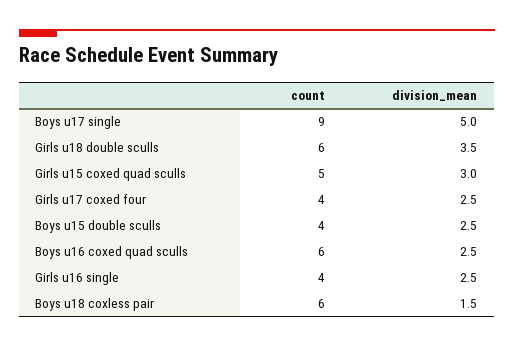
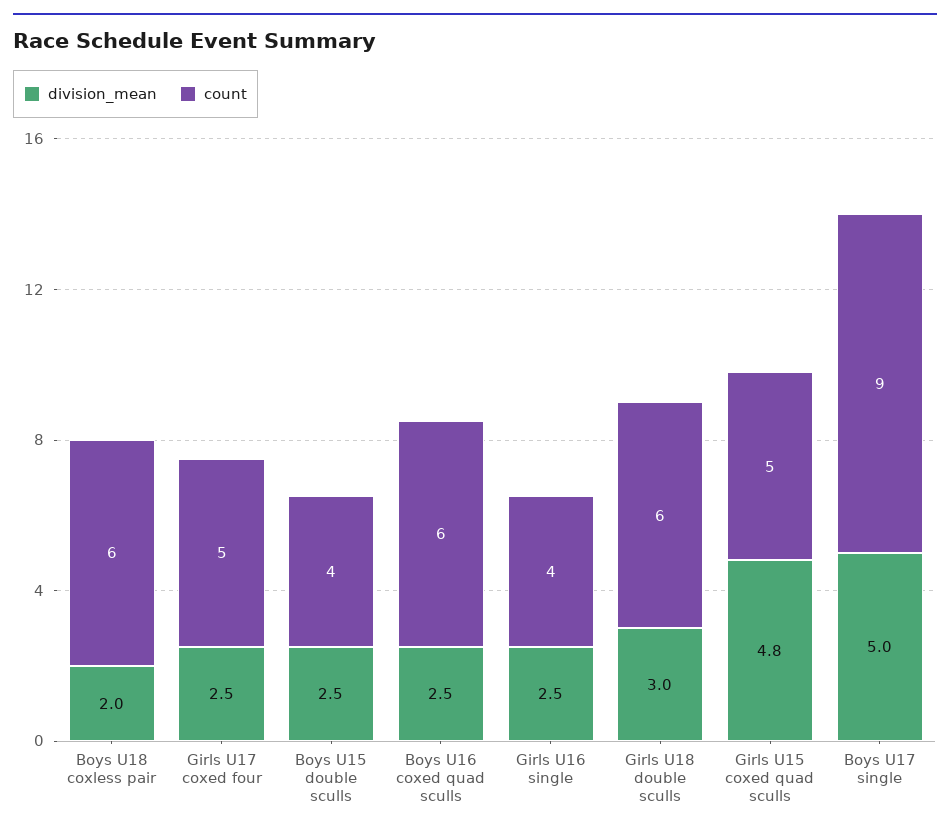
  {
    "count": {
      "Boys u17 single": 9,
      "Girls u18 double sculls": 6,
      "Girls u15 coxed quad sculls": 5,
-     "Girls u17 coxed four": 4,
+     "Girls u17 coxed four": 5,
      "Boys u15 double sculls": 4,
      "Boys u16 coxed quad sculls": 6,
      "Girls u16 single": 4,
      "Boys u18 coxless pair": 6
    },
    "division_mean": {
      "Boys u17 single": 5,
-     "Girls u18 double sculls": 3.5,
+     "Girls u18 double sculls": 3,
-     "Girls u15 coxed quad sculls": 3,
+     "Girls u15 coxed quad sculls": 4.8,
      "Girls u17 coxed four": 2.5,
      "Boys u15 double sculls": 2.5,
      "Boys u16 coxed quad sculls": 2.5,
      "Girls u16 single": 2.5,
-     "Boys u18 coxless pair": 1.5
+     "Boys u18 coxless pair": 2
    }
  }

